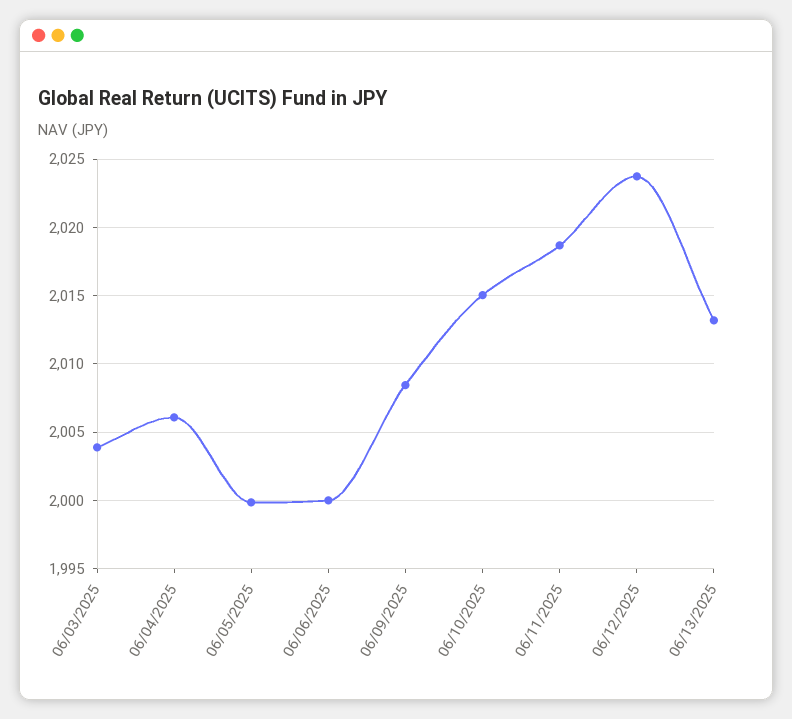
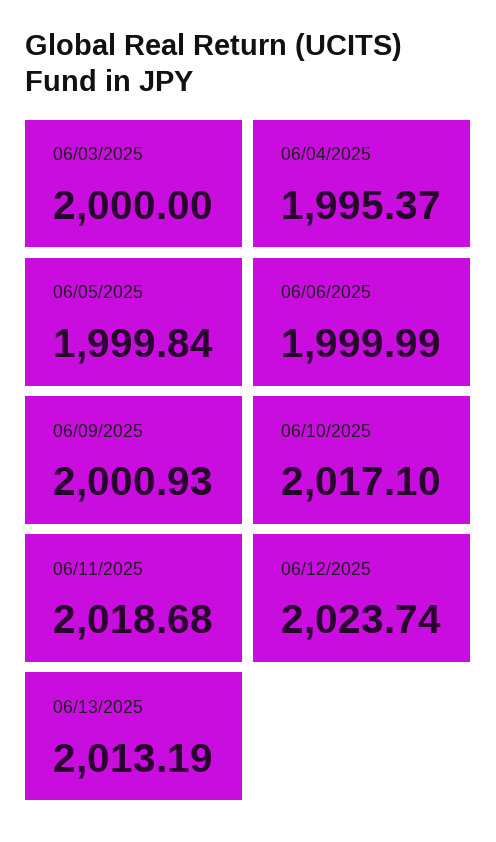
  {
-   "06/03/2025": 2004,
+   "06/03/2025": 2000,
-   "06/04/2025": 2006,
+   "06/04/2025": 1995.37,
    "06/05/2025": 1999.84,
    "06/06/2025": 1999.99,
-   "06/09/2025": 2008.5,
+   "06/09/2025": 2000.93,
-   "06/10/2025": 2015,
+   "06/10/2025": 2017.1,
    "06/11/2025": 2018.68,
    "06/12/2025": 2023.74,
    "06/13/2025": 2013.19
  }

